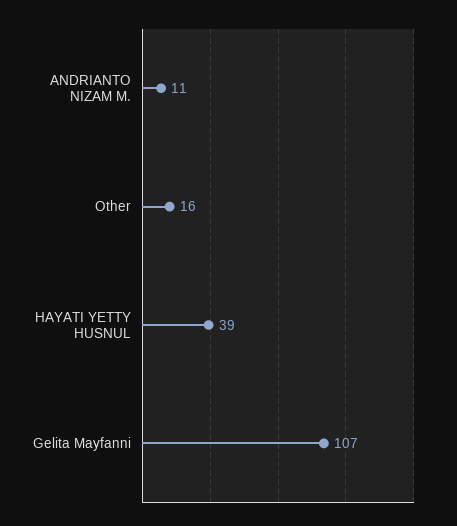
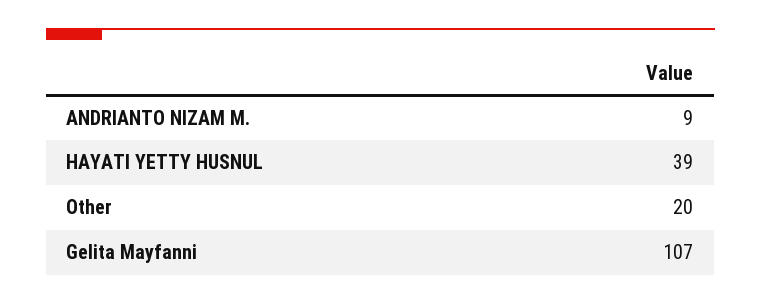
  {
-   "ANDRIANTO NIZAM M.": 11,
+   "ANDRIANTO NIZAM M.": 9,
-   "Other": 16,
+   "Other": 20,
    "HAYATI YETTY HUSNUL": 39,
    "Gelita Mayfanni": 107
  }

